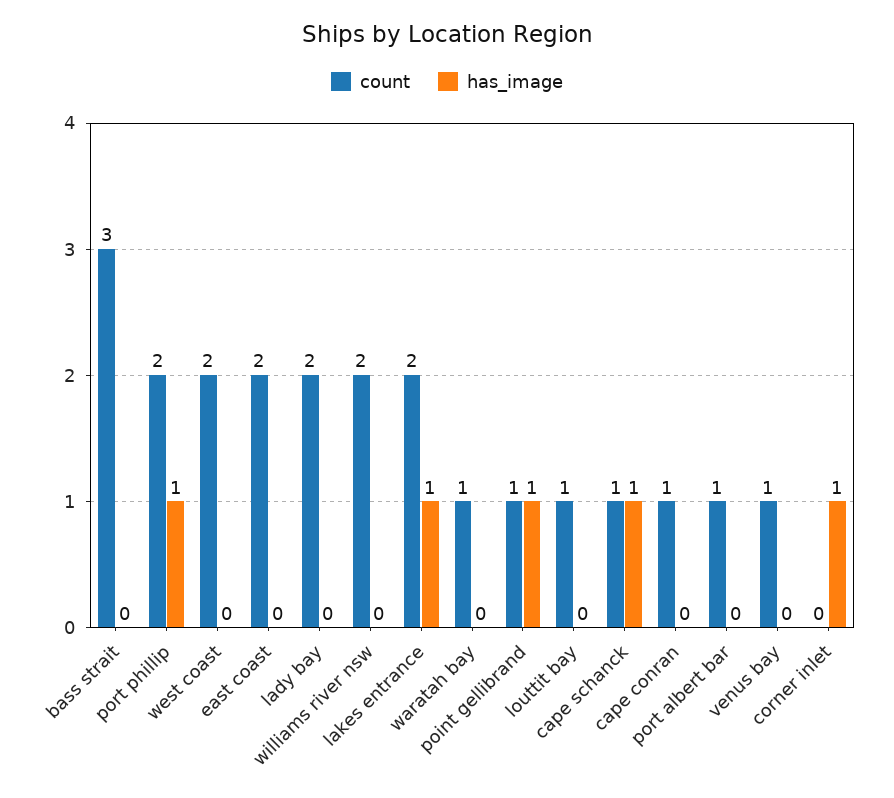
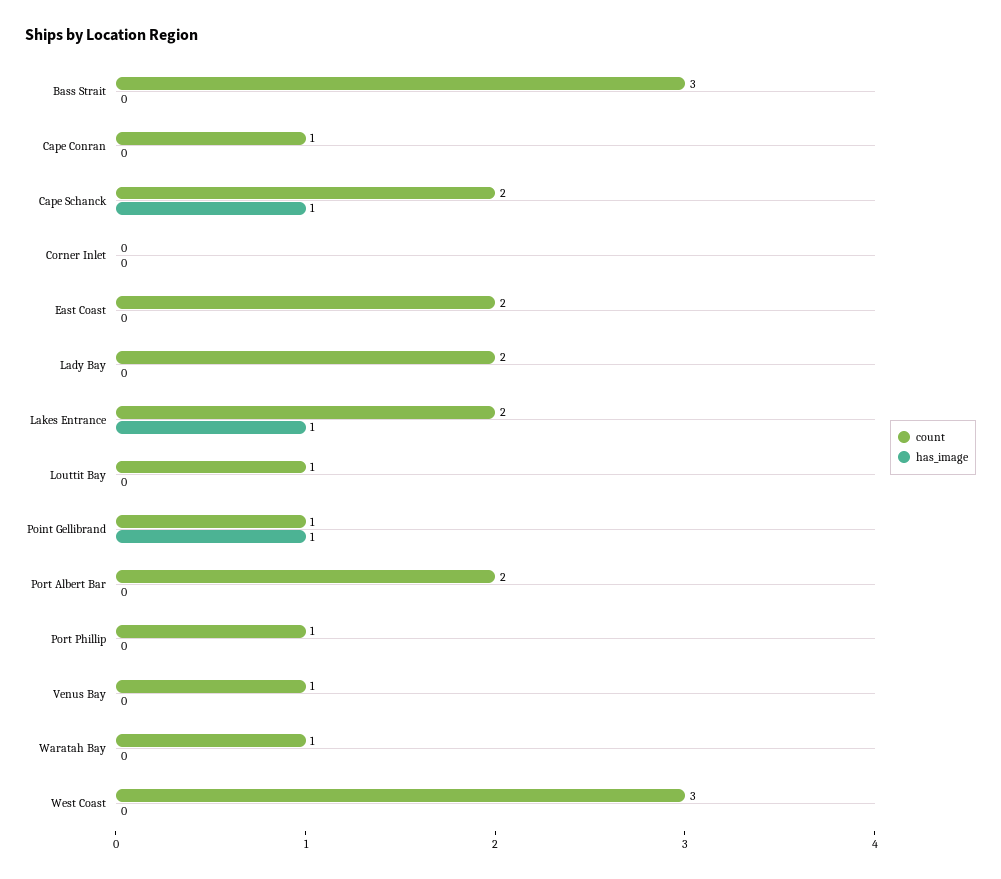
  {
    "count": {
      "bass strait": 3,
-     "port phillip": 2,
+     "port phillip": 1,
-     "west coast": 2,
+     "west coast": 3,
      "east coast": 2,
      "lady bay": 2,
-     "williams river nsw": 2,
      "lakes entrance": 2,
      "waratah bay": 1,
      "point gellibrand": 1,
      "louttit bay": 1,
-     "cape schanck": 1,
+     "cape schanck": 2,
      "cape conran": 1,
-     "port albert bar": 1,
+     "port albert bar": 2,
      "venus bay": 1,
      "corner inlet": 0
    },
    "has_image": {
      "bass strait": 0,
-     "port phillip": 1,
+     "port phillip": 0,
      "west coast": 0,
      "east coast": 0,
      "lady bay": 0,
-     "williams river nsw": 0,
      "lakes entrance": 1,
      "waratah bay": 0,
      "point gellibrand": 1,
      "louttit bay": 0,
      "cape schanck": 1,
      "cape conran": 0,
      "port albert bar": 0,
      "venus bay": 0,
-     "corner inlet": 1
+     "corner inlet": 0
    }
  }

